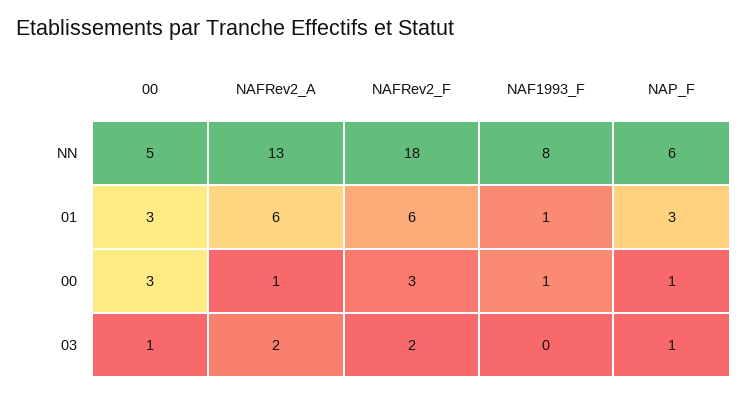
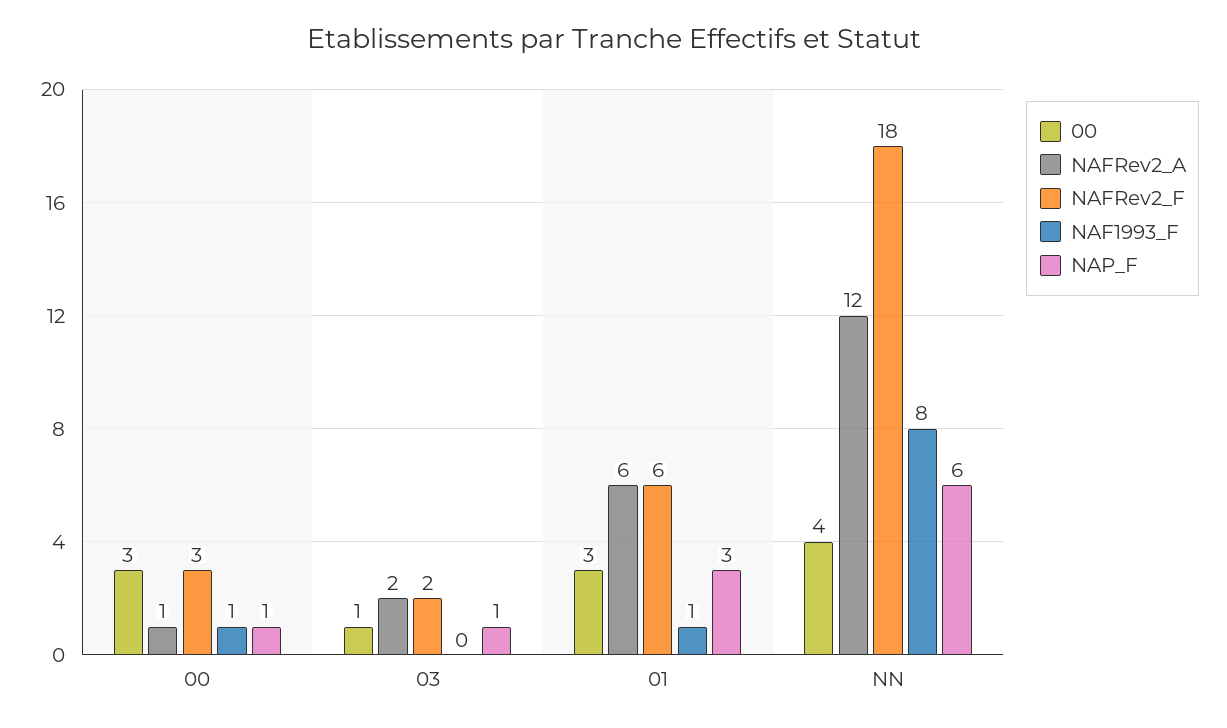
  {
    "00": {
-     "NN": 5,
+     "NN": 4,
      "01": 3,
      "00": 3,
      "03": 1
    },
    "NAFRev2_A": {
-     "NN": 13,
+     "NN": 12,
      "01": 6,
      "00": 1,
      "03": 2
    },
    "NAFRev2_F": {
      "NN": 18,
      "01": 6,
      "00": 3,
      "03": 2
    },
    "NAF1993_F": {
      "NN": 8,
      "01": 1,
      "00": 1,
      "03": 0
    },
    "NAP_F": {
      "NN": 6,
      "01": 3,
      "00": 1,
      "03": 1
    }
  }

